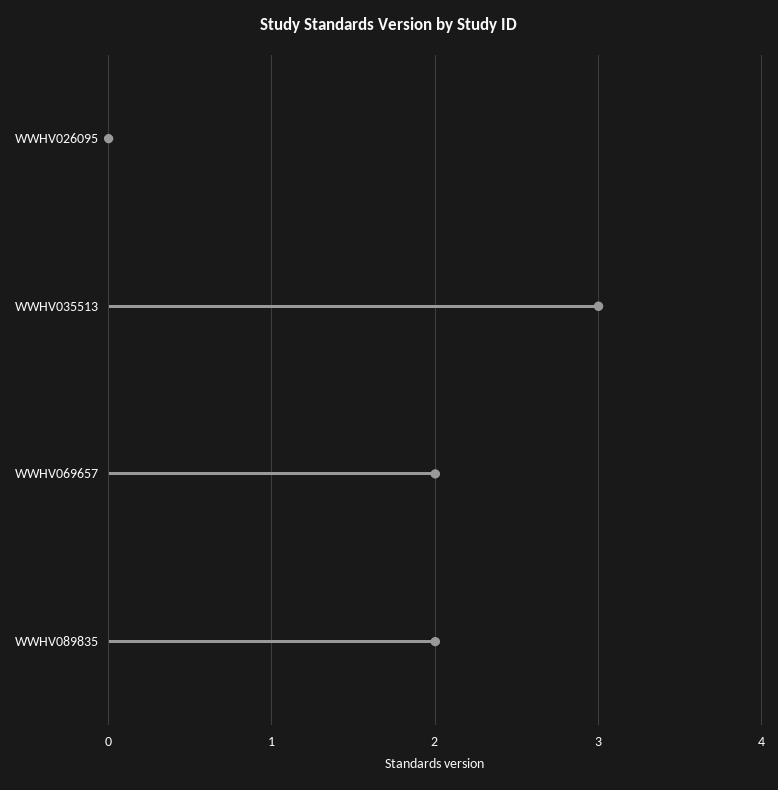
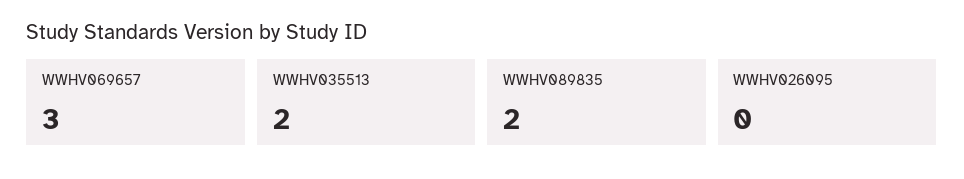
  {
    "WWHV026095": 0,
-   "WWHV035513": 3,
+   "WWHV035513": 2,
-   "WWHV069657": 2,
+   "WWHV069657": 3,
    "WWHV089835": 2
  }

